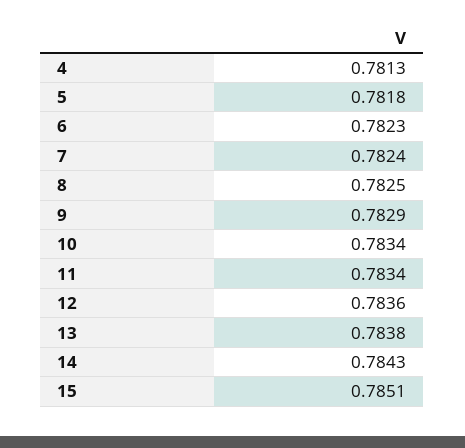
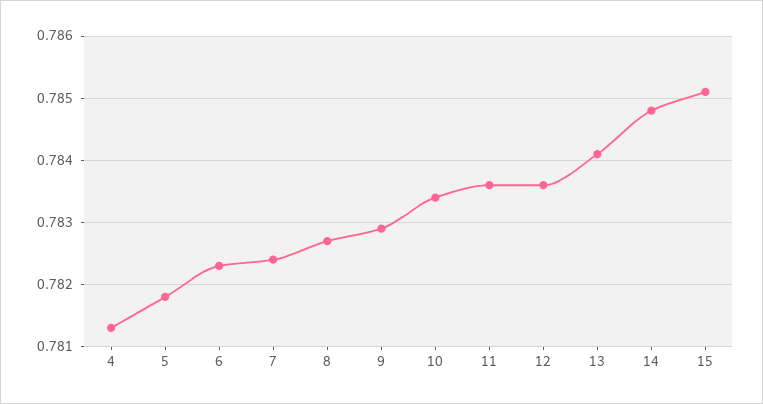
  {
    "4": 0.7813,
    "5": 0.7818,
    "6": 0.7823,
    "7": 0.7824,
-   "8": 0.7825,
+   "8": 0.7827,
    "9": 0.7829,
    "10": 0.7834,
-   "11": 0.7834,
+   "11": 0.7836,
    "12": 0.7836,
-   "13": 0.7838,
+   "13": 0.7841,
-   "14": 0.7843,
+   "14": 0.7848,
    "15": 0.7851
  }

